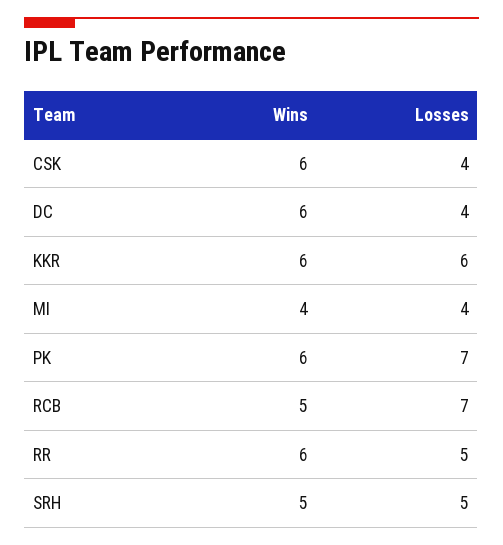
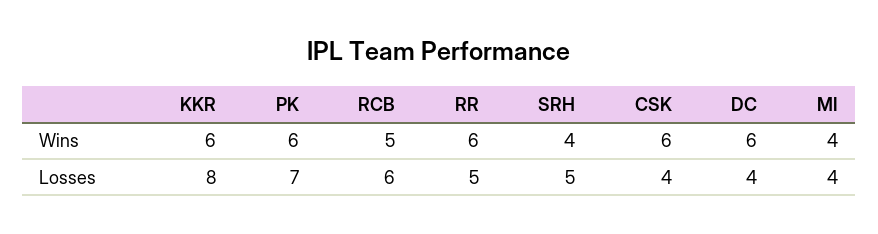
  {
    "Wins": {
      "CSK": 6,
      "DC": 6,
      "KKR": 6,
      "MI": 4,
      "PK": 6,
      "RCB": 5,
      "RR": 6,
-     "SRH": 5
+     "SRH": 4
    },
    "Losses": {
      "CSK": 4,
      "DC": 4,
-     "KKR": 6,
+     "KKR": 8,
      "MI": 4,
      "PK": 7,
-     "RCB": 7,
+     "RCB": 6,
      "RR": 5,
      "SRH": 5
    }
  }

